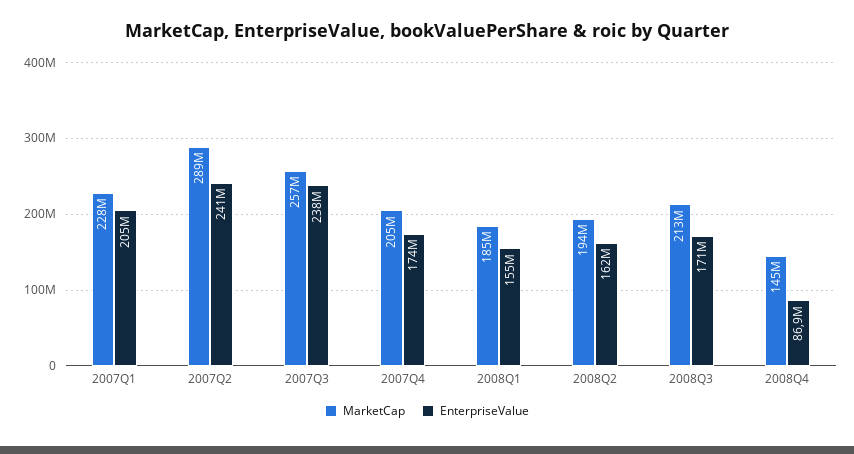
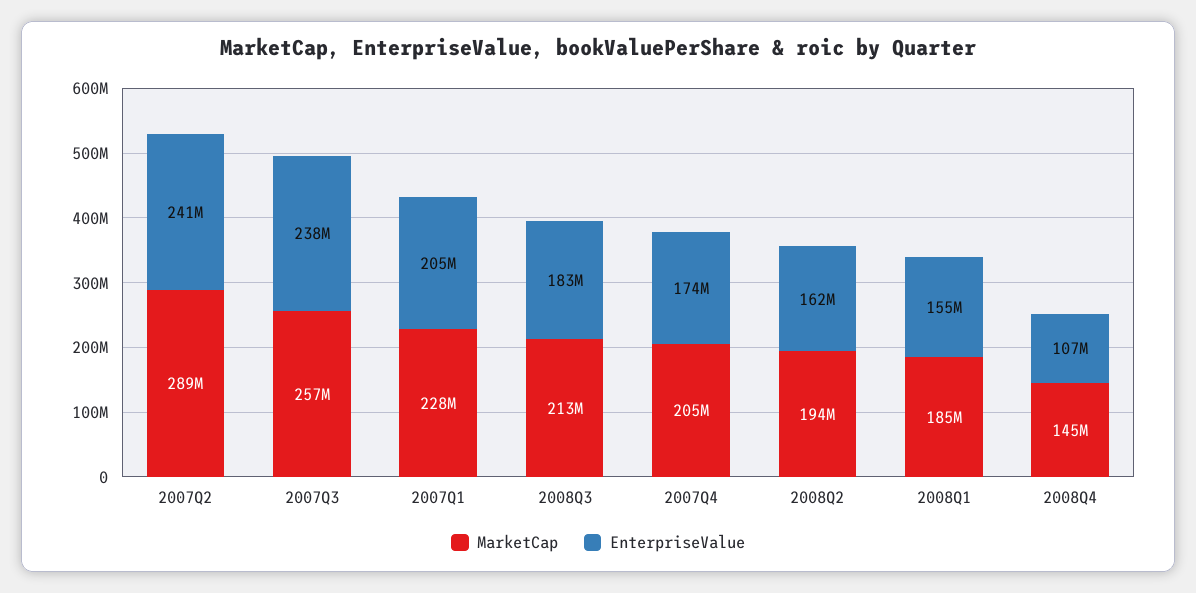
  {
    "MarketCap": {
      "2007Q1": 228000000,
      "2007Q2": 289000000,
      "2007Q3": 257000000,
      "2007Q4": 205000000,
      "2008Q1": 185000000,
      "2008Q2": 194000000,
      "2008Q3": 213000000,
      "2008Q4": 145000000
    },
    "EnterpriseValue": {
      "2007Q1": 205000000,
      "2007Q2": 241000000,
      "2007Q3": 238000000,
      "2007Q4": 174000000,
      "2008Q1": 155000000,
      "2008Q2": 162000000,
-     "2008Q3": 171000000,
+     "2008Q3": 183000000,
-     "2008Q4": 86900000
+     "2008Q4": 107000000
    }
  }

